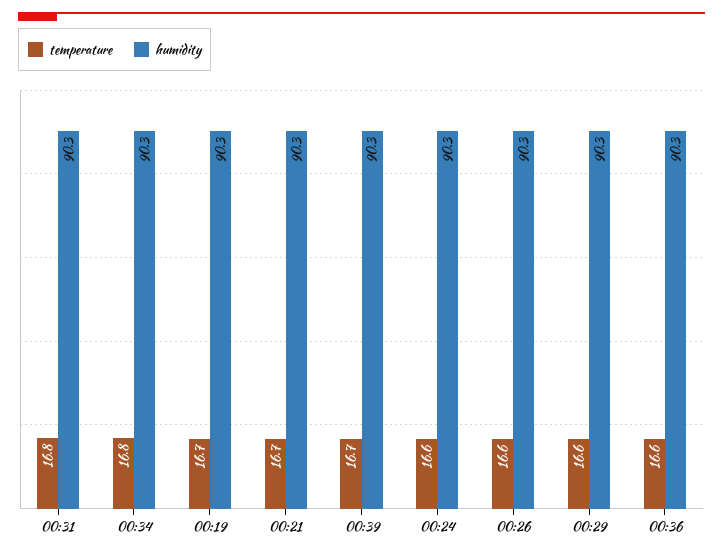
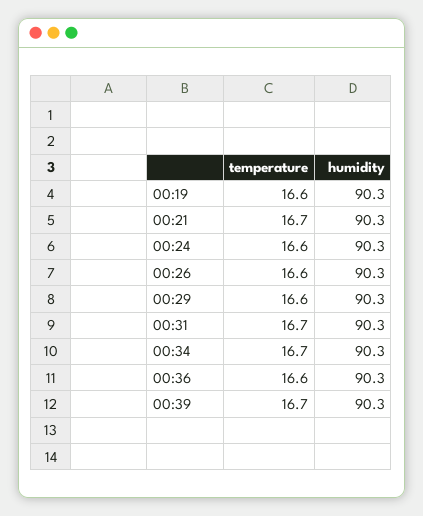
  {
    "temperature": {
-     "00:31": 16.8,
+     "00:31": 16.7,
-     "00:34": 16.8,
+     "00:34": 16.7,
-     "00:19": 16.7,
+     "00:19": 16.6,
      "00:21": 16.7,
      "00:39": 16.7,
      "00:24": 16.6,
      "00:26": 16.6,
      "00:29": 16.6,
      "00:36": 16.6
    },
    "humidity": {
      "00:31": 90.3,
      "00:34": 90.3,
      "00:19": 90.3,
      "00:21": 90.3,
      "00:39": 90.3,
      "00:24": 90.3,
      "00:26": 90.3,
      "00:29": 90.3,
      "00:36": 90.3
    }
  }

